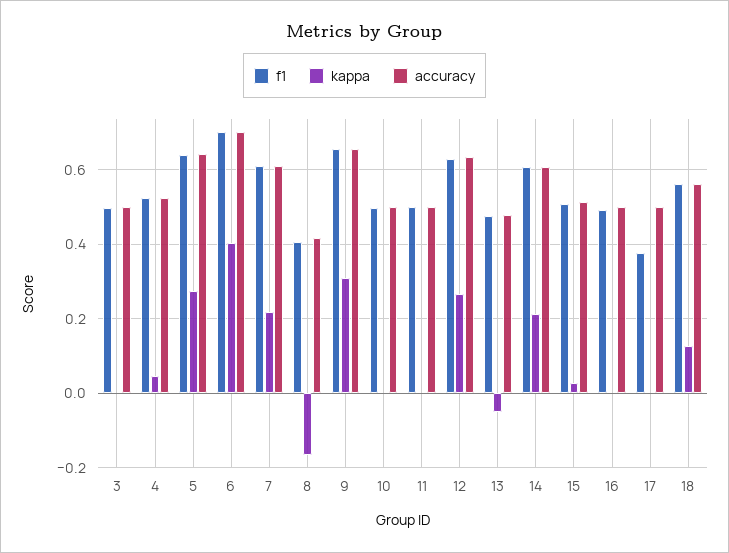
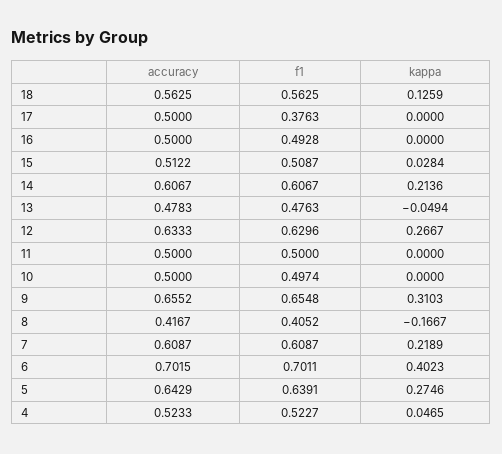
  {
    "f1": {
-     "3": 0.5,
      "4": 0.5227,
      "5": 0.6391,
      "6": 0.7011,
      "7": 0.6087,
      "8": 0.4052,
      "9": 0.6548,
      "10": 0.4974,
      "11": 0.5,
      "12": 0.6296,
      "13": 0.4763,
      "14": 0.6067,
      "15": 0.5087,
      "16": 0.4928,
      "17": 0.3763,
      "18": 0.5625
    },
    "kappa": {
-     "3": 0,
      "4": 0.0465,
      "5": 0.2746,
      "6": 0.4023,
      "7": 0.2189,
      "8": -0.1667,
      "9": 0.3103,
      "10": 0,
      "11": 0,
      "12": 0.2667,
      "13": -0.0494,
      "14": 0.2136,
      "15": 0.0284,
      "16": 0,
      "17": 0,
      "18": 0.1259
    },
    "accuracy": {
-     "3": 0.5,
      "4": 0.5233,
      "5": 0.6429,
      "6": 0.7015,
      "7": 0.6087,
      "8": 0.4167,
      "9": 0.6552,
      "10": 0.5,
      "11": 0.5,
      "12": 0.6333,
      "13": 0.4783,
      "14": 0.6067,
      "15": 0.5122,
      "16": 0.5,
      "17": 0.5,
      "18": 0.5625
    }
  }

